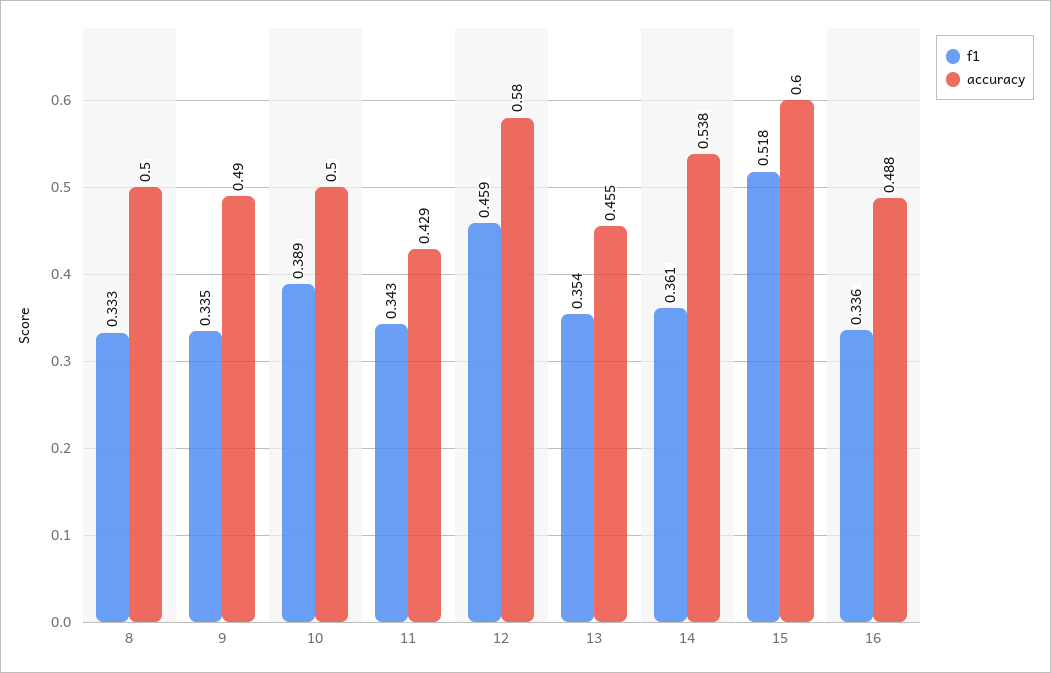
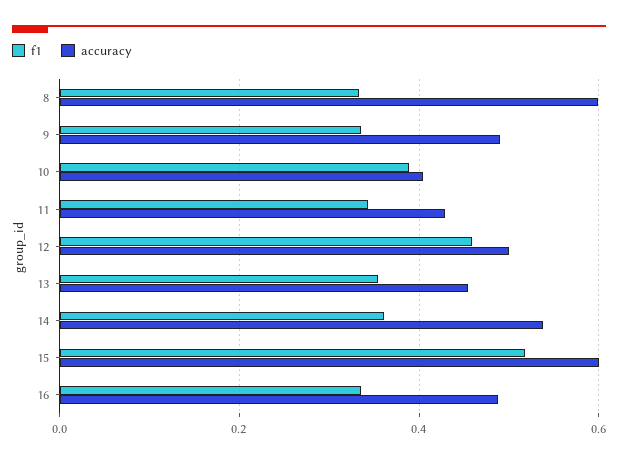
  {
    "f1": {
      "8": 0.333,
      "9": 0.335,
      "10": 0.389,
      "11": 0.343,
      "12": 0.459,
      "13": 0.354,
      "14": 0.361,
      "15": 0.518,
      "16": 0.336
    },
    "accuracy": {
-     "8": 0.5,
+     "8": 0.6,
      "9": 0.49,
-     "10": 0.5,
+     "10": 0.4,
      "11": 0.429,
-     "12": 0.58,
+     "12": 0.5,
      "13": 0.455,
      "14": 0.538,
      "15": 0.6,
      "16": 0.488
    }
  }

